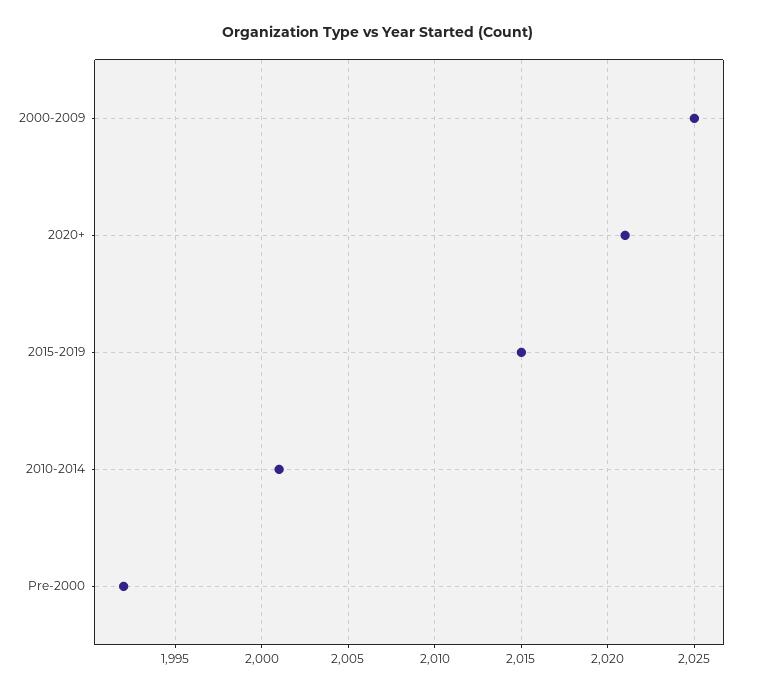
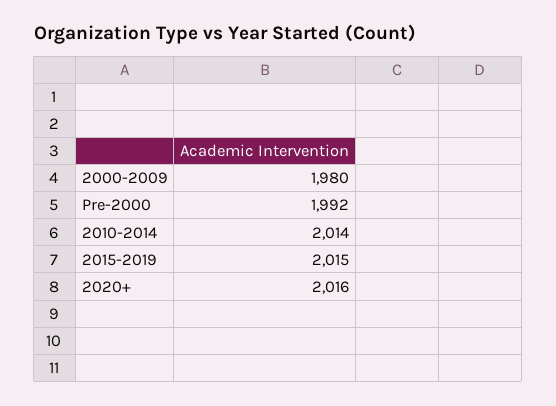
  {
-   "2000-2009": 2025,
+   "2000-2009": 1980,
-   "2020+": 2021,
+   "2020+": 2016,
    "2015-2019": 2015,
-   "2010-2014": 2001,
+   "2010-2014": 2014,
    "Pre-2000": 1992
  }

